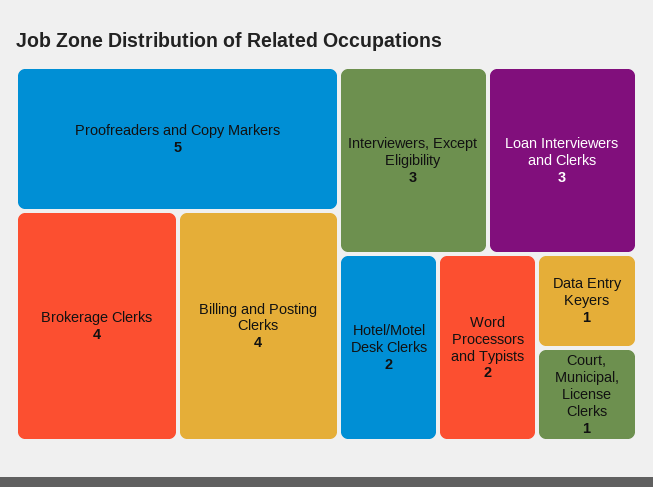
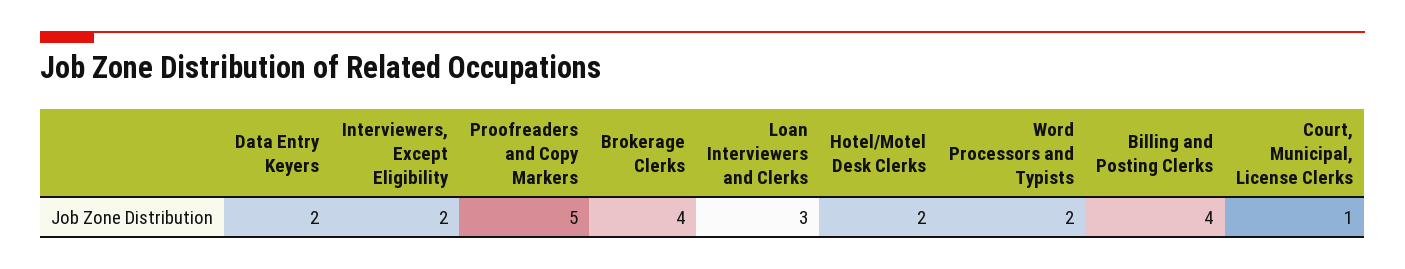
  {
    "Proofreaders and Copy Markers": 5,
    "Brokerage Clerks": 4,
    "Billing and Posting Clerks": 4,
-   "Interviewers, Except Eligibility": 3,
+   "Interviewers, Except Eligibility": 2,
    "Loan Interviewers and Clerks": 3,
    "Hotel/Motel Desk Clerks": 2,
    "Word Processors and Typists": 2,
-   "Data Entry Keyers": 1,
+   "Data Entry Keyers": 2,
    "Court, Municipal, License Clerks": 1
  }

